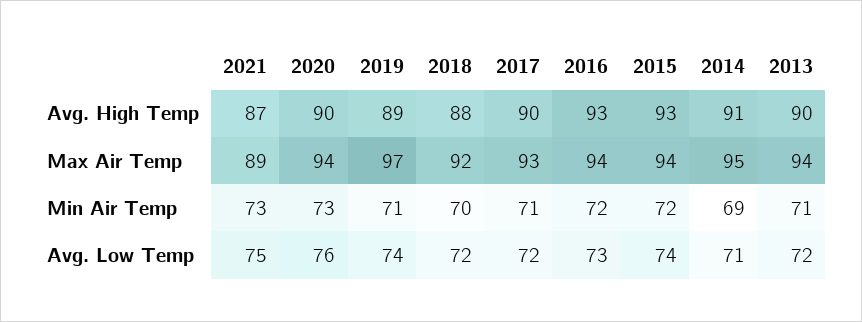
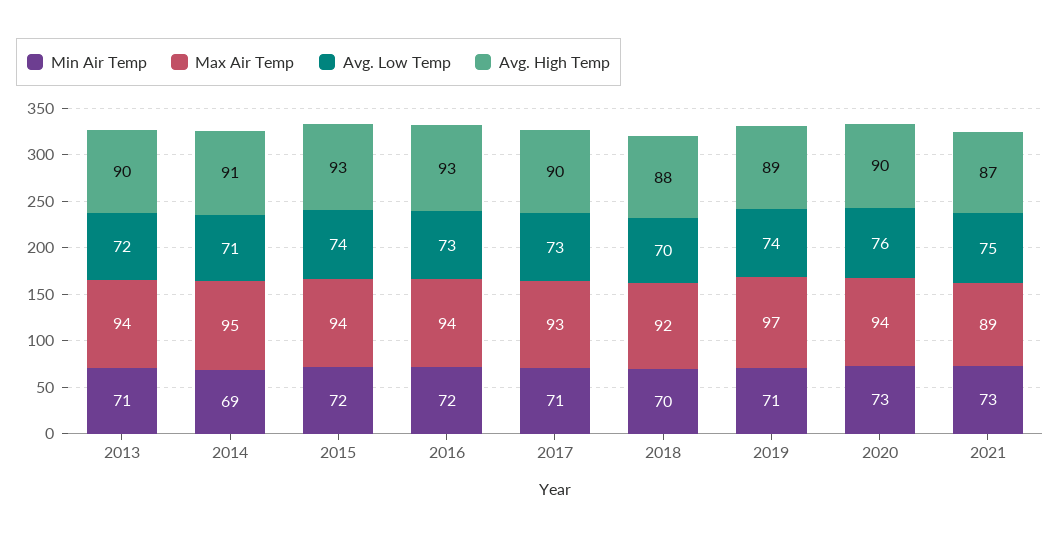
  {
    "Avg. High Temp": {
      "2021": 87,
      "2020": 90,
      "2019": 89,
      "2018": 88,
      "2017": 90,
      "2016": 93,
      "2015": 93,
      "2014": 91,
      "2013": 90
    },
    "Max Air Temp": {
      "2021": 89,
      "2020": 94,
      "2019": 97,
      "2018": 92,
      "2017": 93,
      "2016": 94,
      "2015": 94,
      "2014": 95,
      "2013": 94
    },
    "Min Air Temp": {
      "2021": 73,
      "2020": 73,
      "2019": 71,
      "2018": 70,
      "2017": 71,
      "2016": 72,
      "2015": 72,
      "2014": 69,
      "2013": 71
    },
    "Avg. Low Temp": {
      "2021": 75,
      "2020": 76,
      "2019": 74,
-     "2018": 72,
+     "2018": 70,
-     "2017": 72,
+     "2017": 73,
      "2016": 73,
      "2015": 74,
      "2014": 71,
      "2013": 72
    }
  }

